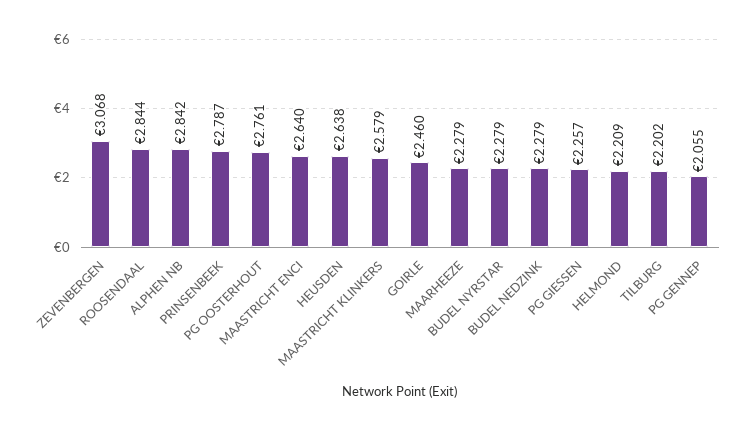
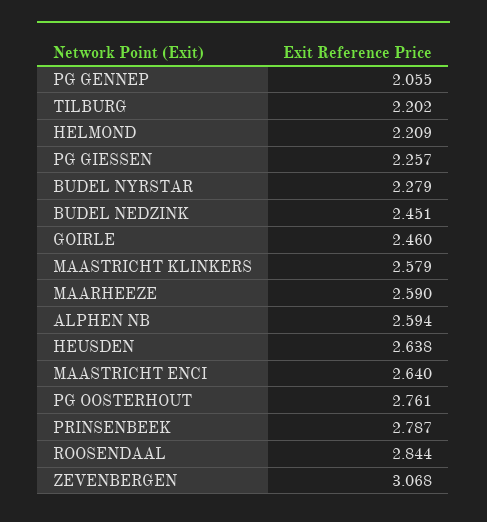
  {
    "ZEVENBERGEN": 3.068,
    "ROOSENDAAL": 2.844,
-   "ALPHEN NB": 2.842,
+   "ALPHEN NB": 2.594,
    "PRINSENBEEK": 2.787,
    "PG OOSTERHOUT": 2.761,
    "MAASTRICHT ENCI": 2.64,
    "HEUSDEN": 2.638,
    "MAASTRICHT KLINKERS": 2.579,
    "GOIRLE": 2.46,
-   "MAARHEEZE": 2.279,
+   "MAARHEEZE": 2.59,
    "BUDEL NYRSTAR": 2.279,
-   "BUDEL NEDZINK": 2.279,
+   "BUDEL NEDZINK": 2.451,
    "PG GIESSEN": 2.257,
    "HELMOND": 2.209,
    "TILBURG": 2.202,
    "PG GENNEP": 2.055
  }

